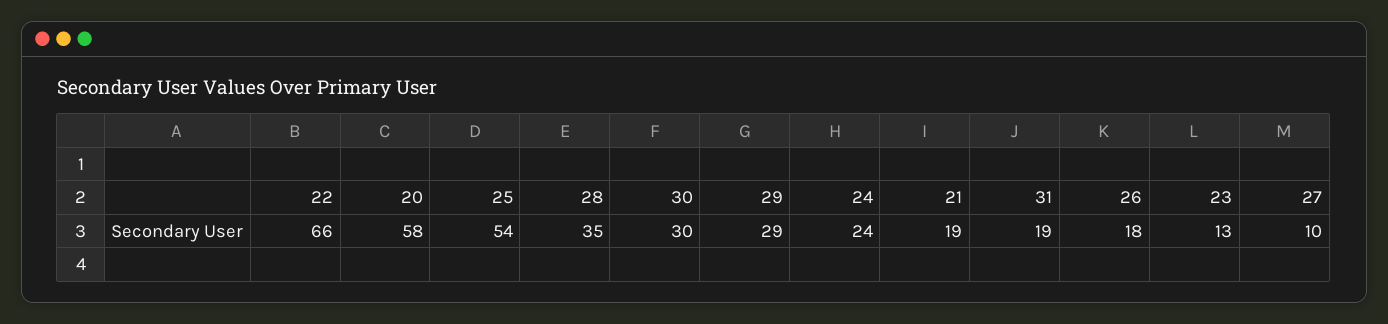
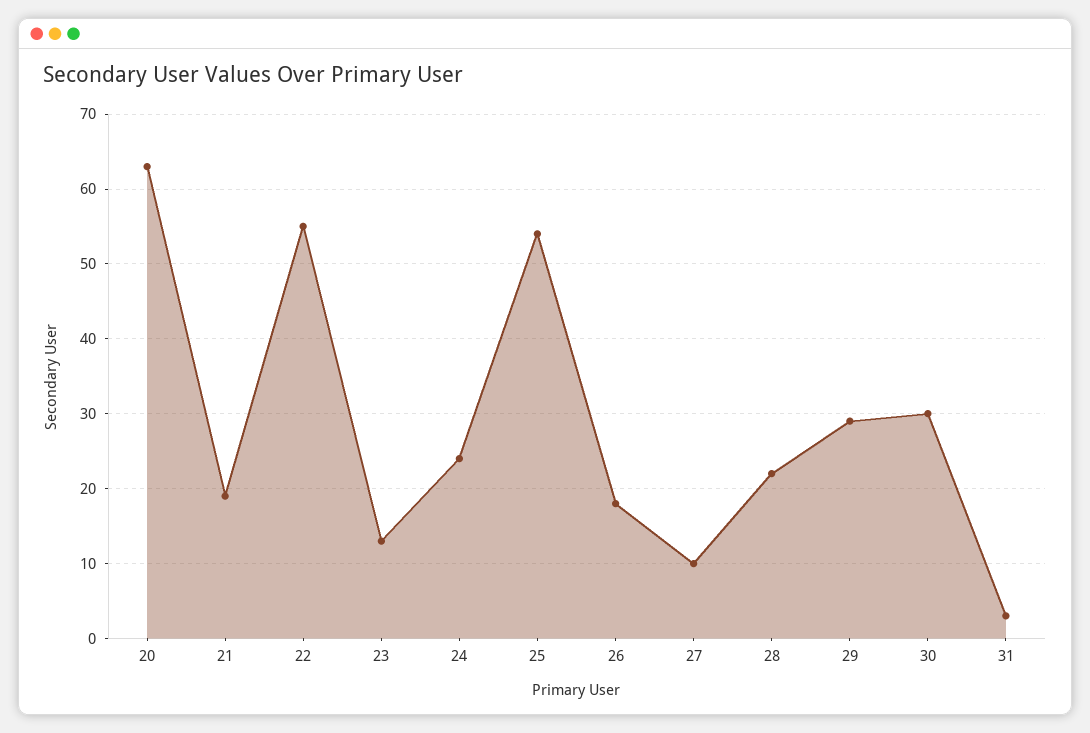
  {
-   "22": 66,
+   "22": 55,
-   "20": 58,
+   "20": 63,
    "25": 54,
-   "28": 35,
+   "28": 22,
    "30": 30,
    "29": 29,
    "24": 24,
    "21": 19,
-   "31": 19,
+   "31": 3,
    "26": 18,
    "23": 13,
    "27": 10
  }

